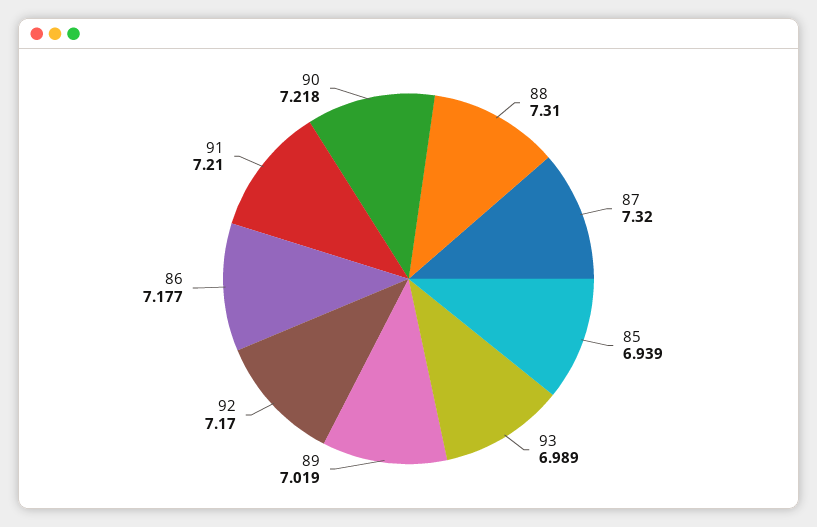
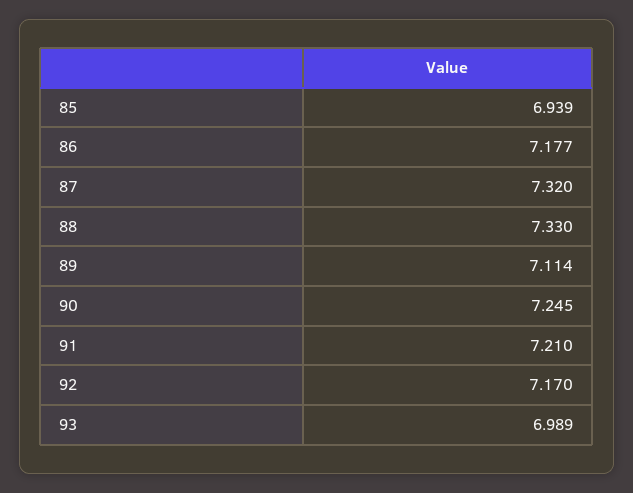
  {
-   "88": 7.31,
+   "88": 7.33,
    "87": 7.32,
    "85": 6.939,
    "93": 6.989,
-   "89": 7.019,
+   "89": 7.114,
    "92": 7.17,
    "86": 7.177,
    "91": 7.21,
-   "90": 7.218
+   "90": 7.245
  }

